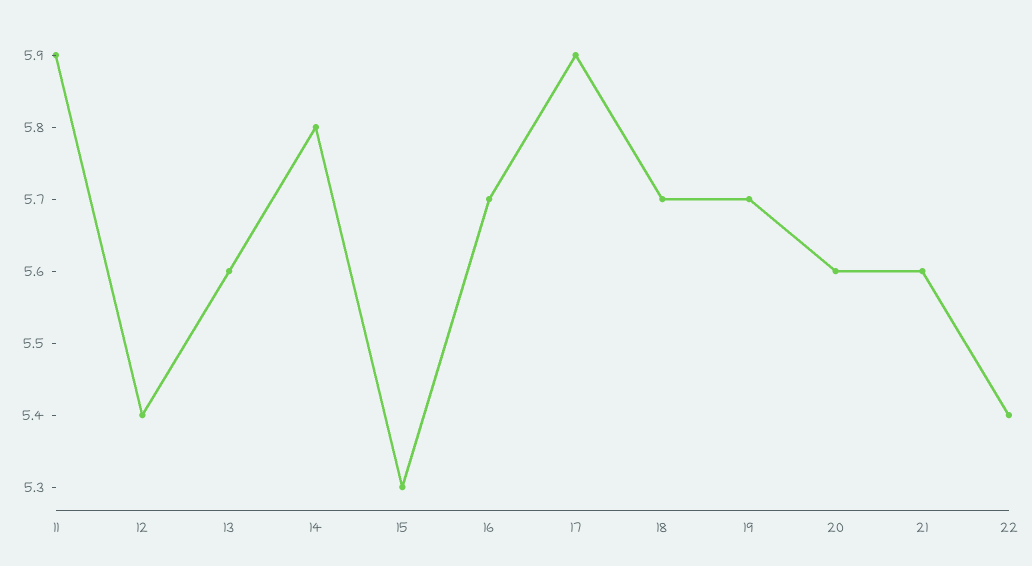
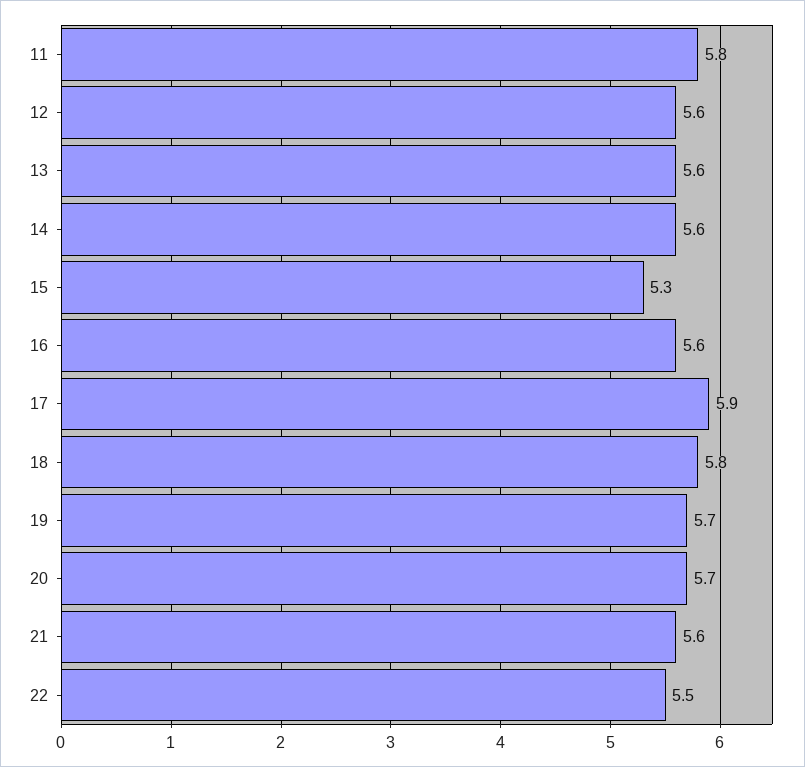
  {
-   "11": 5.9,
+   "11": 5.8,
-   "12": 5.4,
+   "12": 5.6,
    "13": 5.6,
-   "14": 5.8,
+   "14": 5.6,
    "15": 5.3,
-   "16": 5.7,
+   "16": 5.6,
    "17": 5.9,
-   "18": 5.7,
+   "18": 5.8,
    "19": 5.7,
-   "20": 5.6,
+   "20": 5.7,
    "21": 5.6,
-   "22": 5.4
+   "22": 5.5
  }

